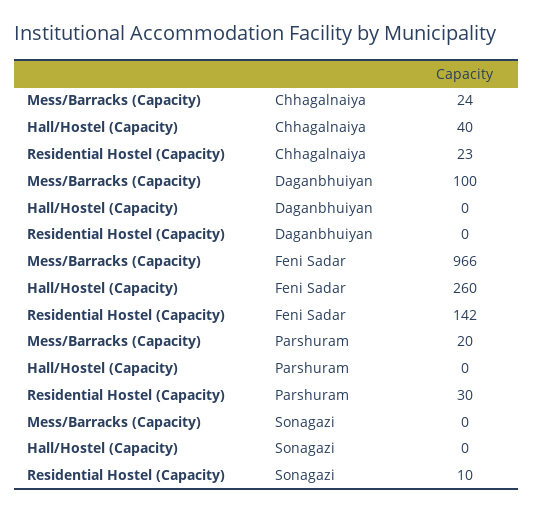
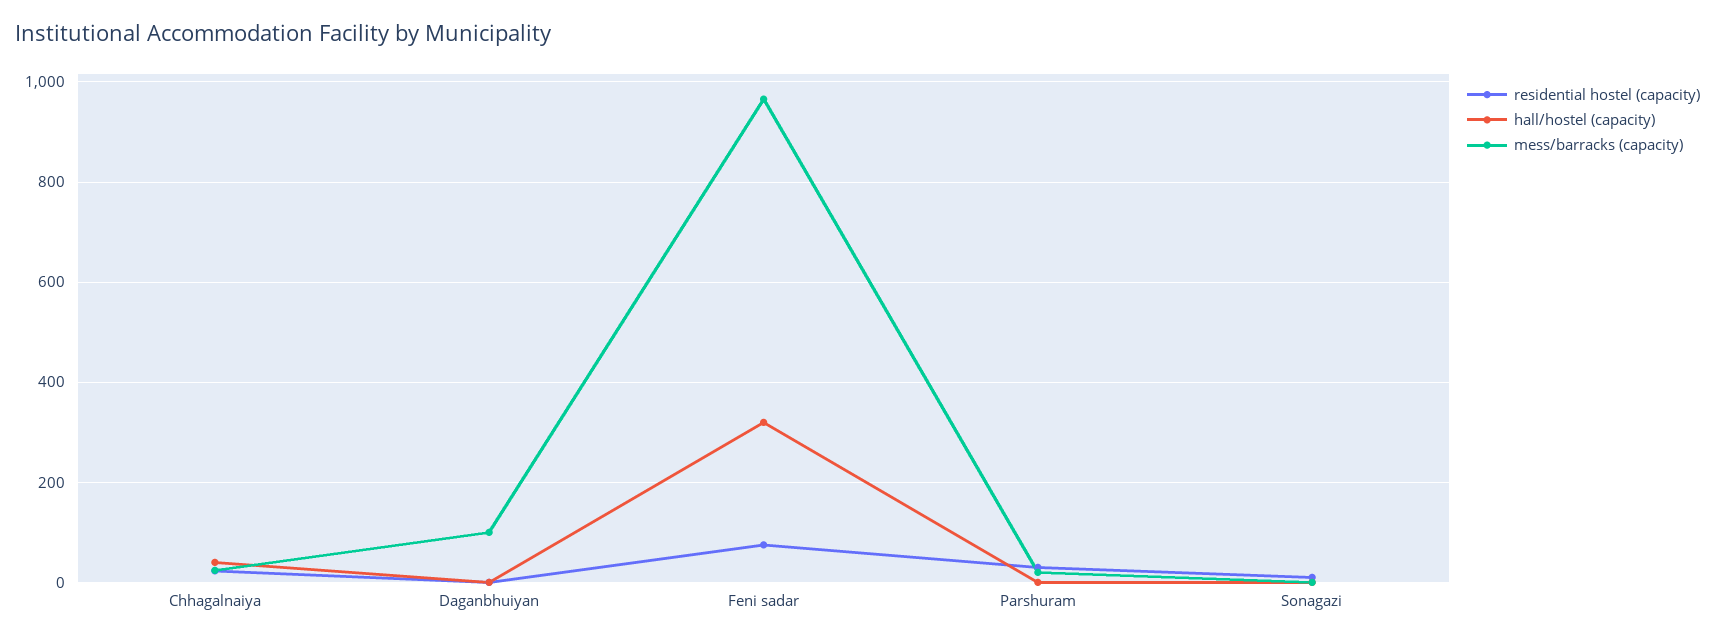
  {
    "Mess/Barracks (Capacity)": {
      "Chhagalnaiya": 24,
      "Daganbhuiyan": 100,
      "Feni Sadar": 966,
      "Parshuram": 20,
      "Sonagazi": 0
    },
    "Hall/Hostel (Capacity)": {
      "Chhagalnaiya": 40,
      "Daganbhuiyan": 0,
-     "Feni Sadar": 260,
+     "Feni Sadar": 320,
      "Parshuram": 0,
      "Sonagazi": 0
    },
    "Residential Hostel (Capacity)": {
      "Chhagalnaiya": 23,
      "Daganbhuiyan": 0,
-     "Feni Sadar": 142,
+     "Feni Sadar": 80,
      "Parshuram": 30,
      "Sonagazi": 10
    }
  }

